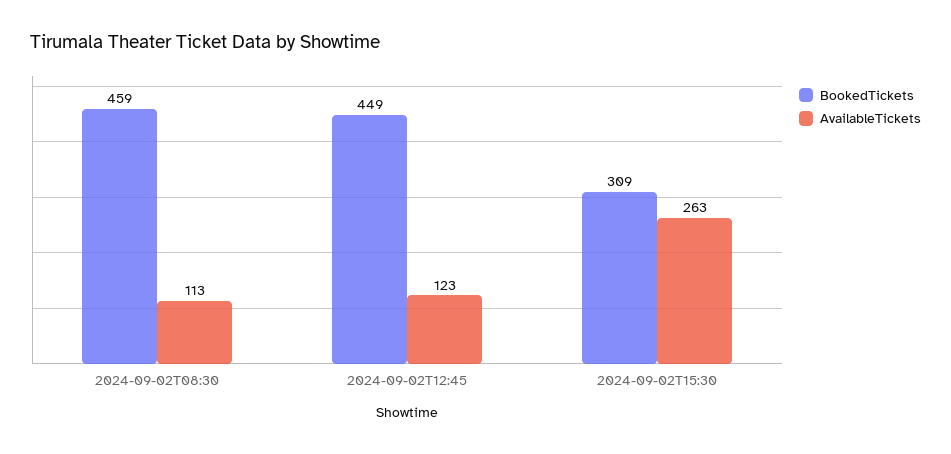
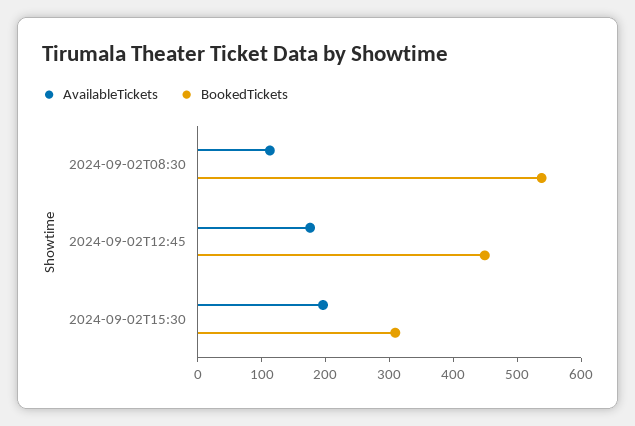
  {
    "BookedTickets": {
-     "2024-09-02T08:30": 459,
+     "2024-09-02T08:30": 540,
      "2024-09-02T12:45": 449,
      "2024-09-02T15:30": 309
    },
    "AvailableTickets": {
      "2024-09-02T08:30": 113,
-     "2024-09-02T12:45": 123,
+     "2024-09-02T12:45": 180,
-     "2024-09-02T15:30": 263
+     "2024-09-02T15:30": 200
    }
  }

